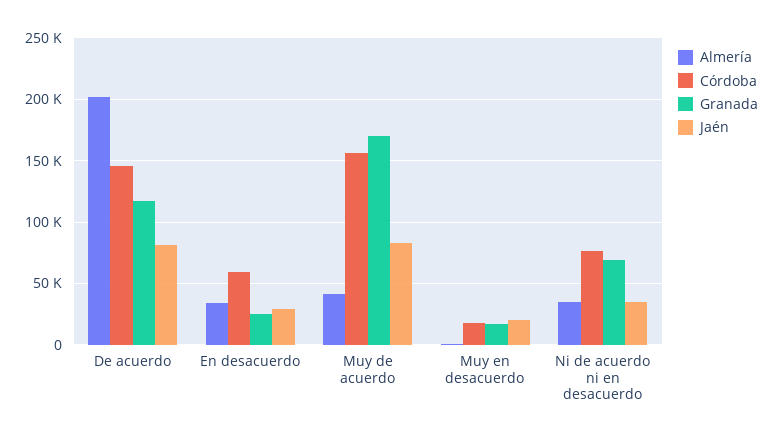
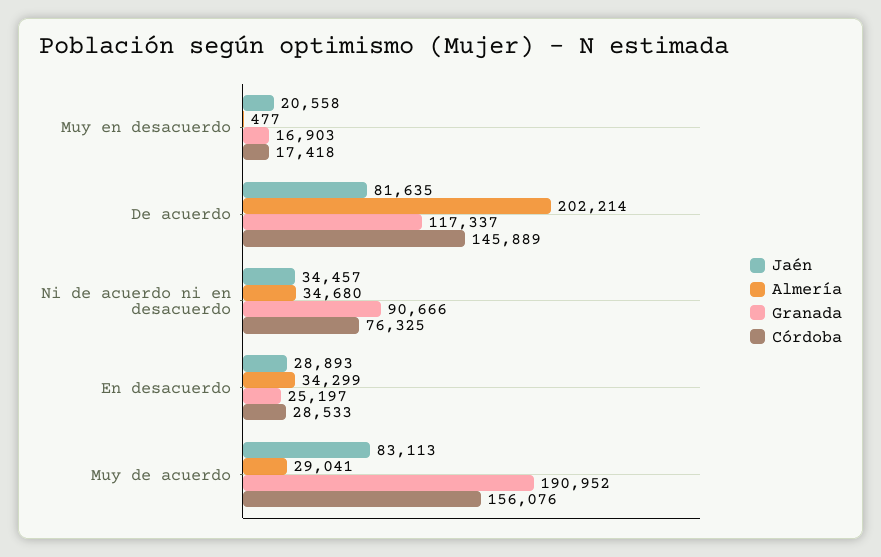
  {
    "Almería": {
      "De acuerdo": 202214,
      "En desacuerdo": 34299,
-     "Muy de acuerdo": 40000,
+     "Muy de acuerdo": 29041,
      "Muy en desacuerdo": 477,
      "Ni de acuerdo ni en desacuerdo": 34680
    },
    "Córdoba": {
      "De acuerdo": 145889,
-     "En desacuerdo": 60000,
+     "En desacuerdo": 28533,
      "Muy de acuerdo": 156076,
      "Muy en desacuerdo": 17418,
      "Ni de acuerdo ni en desacuerdo": 76325
    },
    "Granada": {
      "De acuerdo": 117337,
      "En desacuerdo": 25197,
-     "Muy de acuerdo": 170000,
+     "Muy de acuerdo": 190952,
      "Muy en desacuerdo": 16903,
-     "Ni de acuerdo ni en desacuerdo": 70000
+     "Ni de acuerdo ni en desacuerdo": 90666
    },
    "Jaén": {
      "De acuerdo": 81635,
      "En desacuerdo": 28893,
      "Muy de acuerdo": 83113,
      "Muy en desacuerdo": 20558,
      "Ni de acuerdo ni en desacuerdo": 34457
    }
  }

